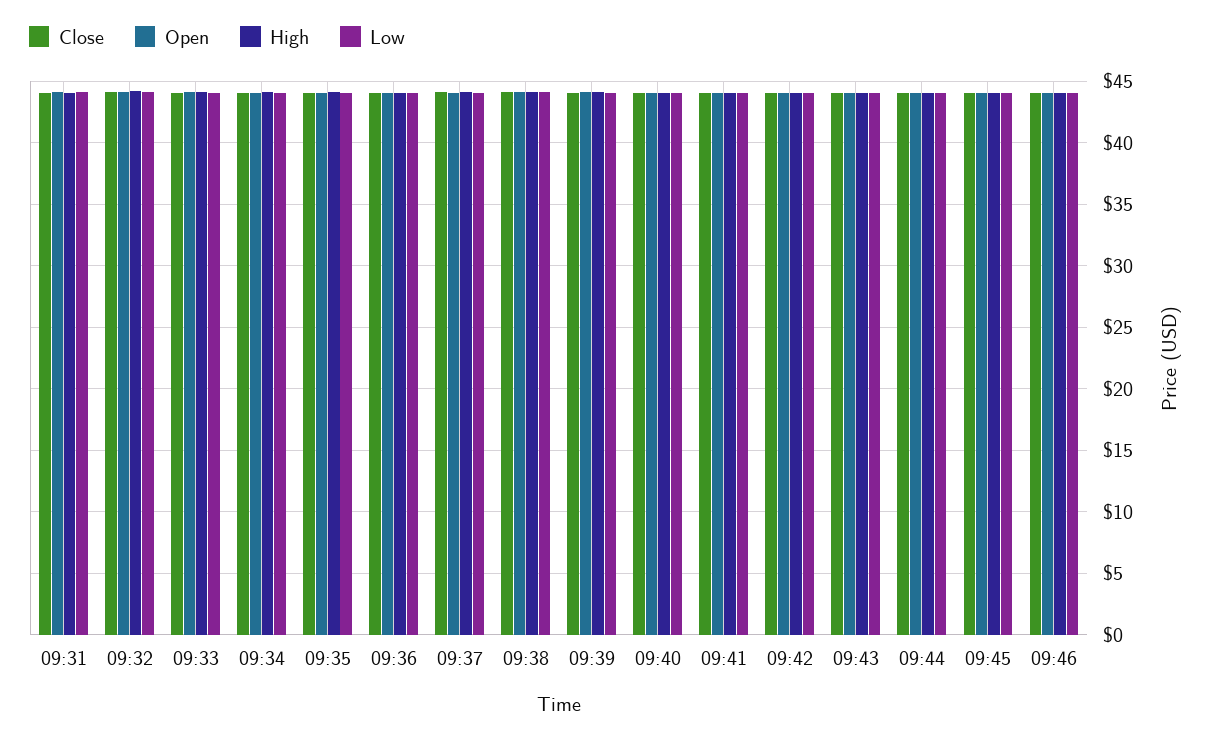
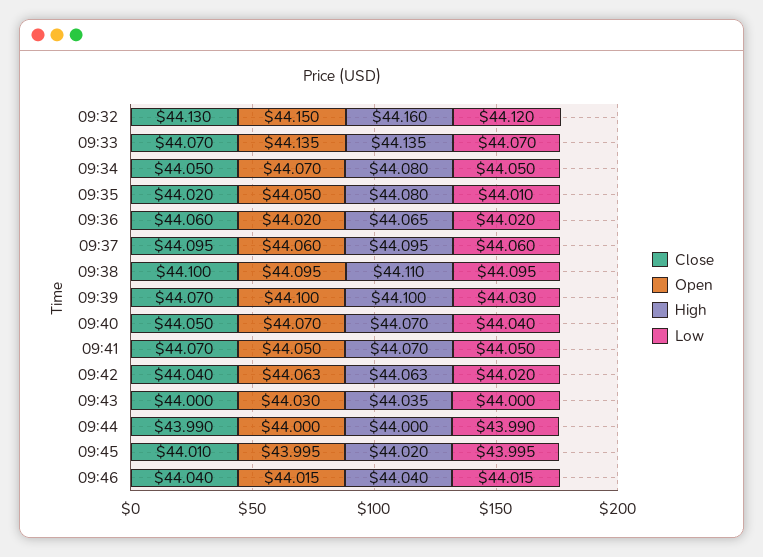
  {
    "Close": {
-     "09:31": 44,
      "09:32": 44.13,
      "09:33": 44.07,
      "09:34": 44.05,
      "09:35": 44.02,
      "09:36": 44.06,
      "09:37": 44.095,
      "09:38": 44.1,
      "09:39": 44.07,
      "09:40": 44.05,
      "09:41": 44.07,
      "09:42": 44.04,
      "09:43": 44,
      "09:44": 43.99,
      "09:45": 44.01,
      "09:46": 44.04
    },
    "Open": {
-     "09:31": 44,
      "09:32": 44.15,
      "09:33": 44.135,
      "09:34": 44.07,
      "09:35": 44.05,
      "09:36": 44.02,
      "09:37": 44.06,
      "09:38": 44.095,
      "09:39": 44.1,
      "09:40": 44.07,
      "09:41": 44.05,
      "09:42": 44.063,
      "09:43": 44.03,
      "09:44": 44,
      "09:45": 43.995,
      "09:46": 44.015
    },
    "High": {
-     "09:31": 44,
      "09:32": 44.16,
      "09:33": 44.135,
      "09:34": 44.08,
      "09:35": 44.08,
      "09:36": 44.065,
      "09:37": 44.095,
      "09:38": 44.11,
      "09:39": 44.1,
      "09:40": 44.07,
      "09:41": 44.07,
      "09:42": 44.063,
      "09:43": 44.035,
      "09:44": 44,
      "09:45": 44.02,
      "09:46": 44.04
    },
    "Low": {
-     "09:31": 44,
      "09:32": 44.12,
      "09:33": 44.07,
      "09:34": 44.05,
      "09:35": 44.01,
      "09:36": 44.02,
      "09:37": 44.06,
      "09:38": 44.095,
      "09:39": 44.03,
      "09:40": 44.04,
      "09:41": 44.05,
      "09:42": 44.02,
      "09:43": 44,
      "09:44": 43.99,
      "09:45": 43.995,
      "09:46": 44.015
    }
  }

